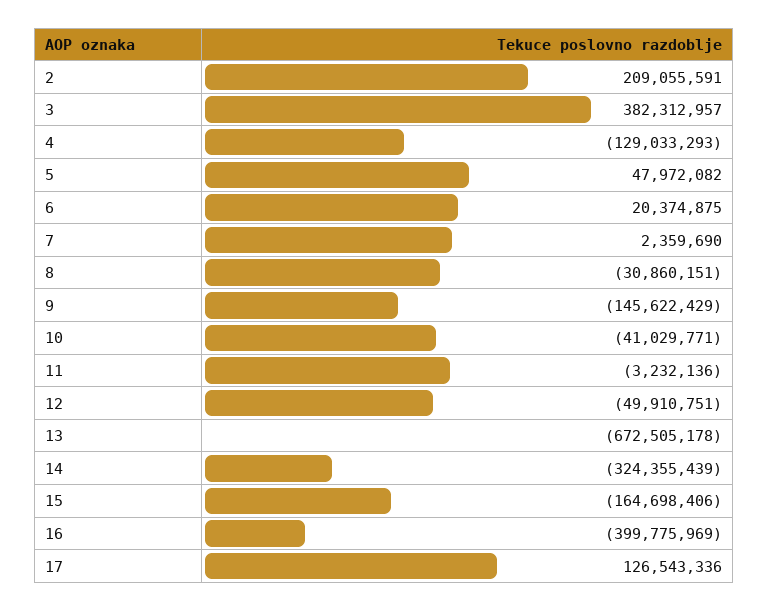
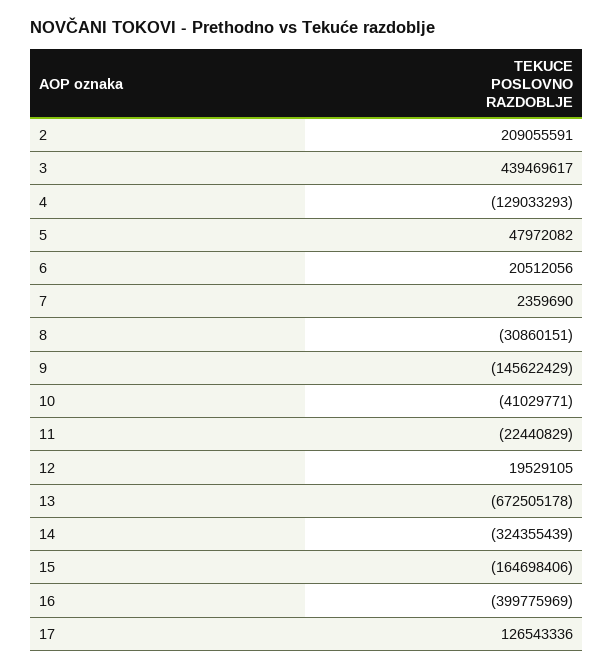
  {
    "2": 209055591,
-   "3": 382312957,
+   "3": 439469617,
    "4": -129033293,
    "5": 47972082,
-   "6": 20374875,
+   "6": 20512056,
    "7": 2359690,
    "8": -30860151,
    "9": -145622429,
    "10": -41029771,
-   "11": -3232136,
+   "11": -22440829,
-   "12": -49910751,
+   "12": 19529105,
    "13": -672505178,
    "14": -324355439,
    "15": -164698406,
    "16": -399775969,
    "17": 126543336
  }

